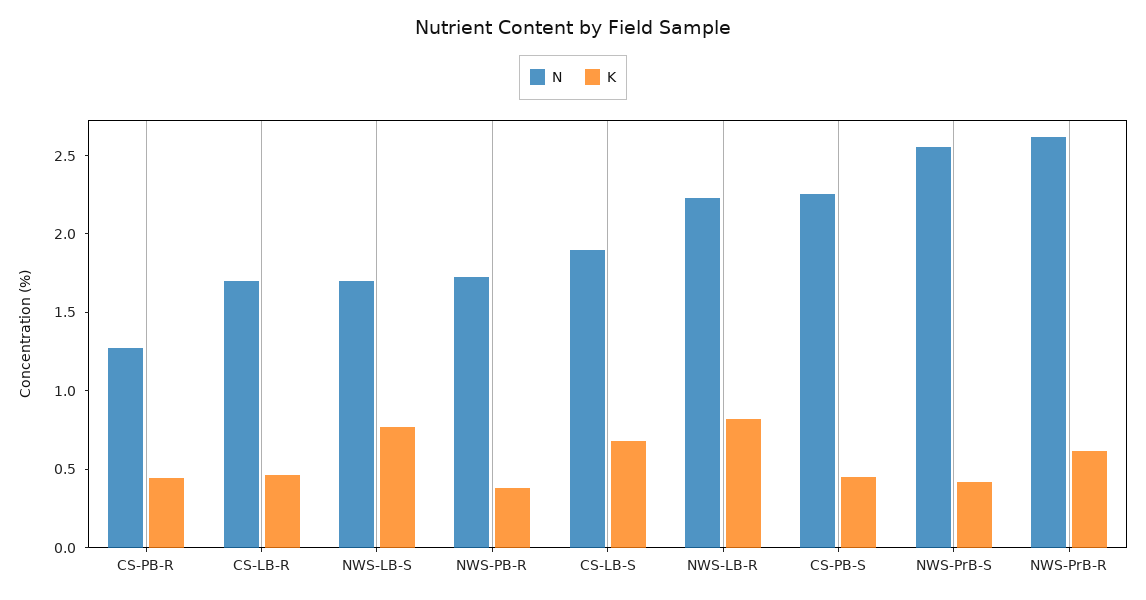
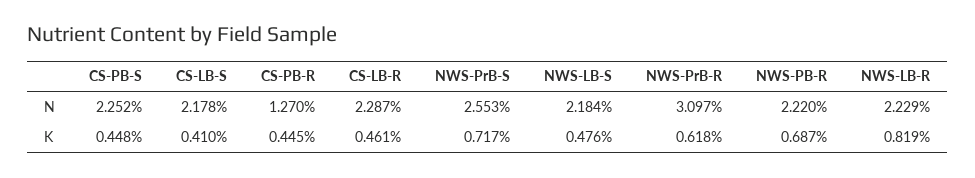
  {
    "N": {
      "CS-PB-R": 1.27,
-     "CS-LB-R": 1.7,
+     "CS-LB-R": 2.287,
-     "NWS-LB-S": 1.7,
+     "NWS-LB-S": 2.184,
-     "NWS-PB-R": 1.7,
+     "NWS-PB-R": 2.22,
-     "CS-LB-S": 1.9,
+     "CS-LB-S": 2.178,
      "NWS-LB-R": 2.229,
      "CS-PB-S": 2.252,
      "NWS-PrB-S": 2.553,
-     "NWS-PrB-R": 2.6
+     "NWS-PrB-R": 3.097
    },
    "K": {
      "CS-PB-R": 0.445,
      "CS-LB-R": 0.461,
-     "NWS-LB-S": 0.8,
+     "NWS-LB-S": 0.476,
-     "NWS-PB-R": 0.4,
+     "NWS-PB-R": 0.687,
-     "CS-LB-S": 0.7,
+     "CS-LB-S": 0.41,
      "NWS-LB-R": 0.819,
      "CS-PB-S": 0.448,
-     "NWS-PrB-S": 0.4,
+     "NWS-PrB-S": 0.717,
      "NWS-PrB-R": 0.618
    }
  }

